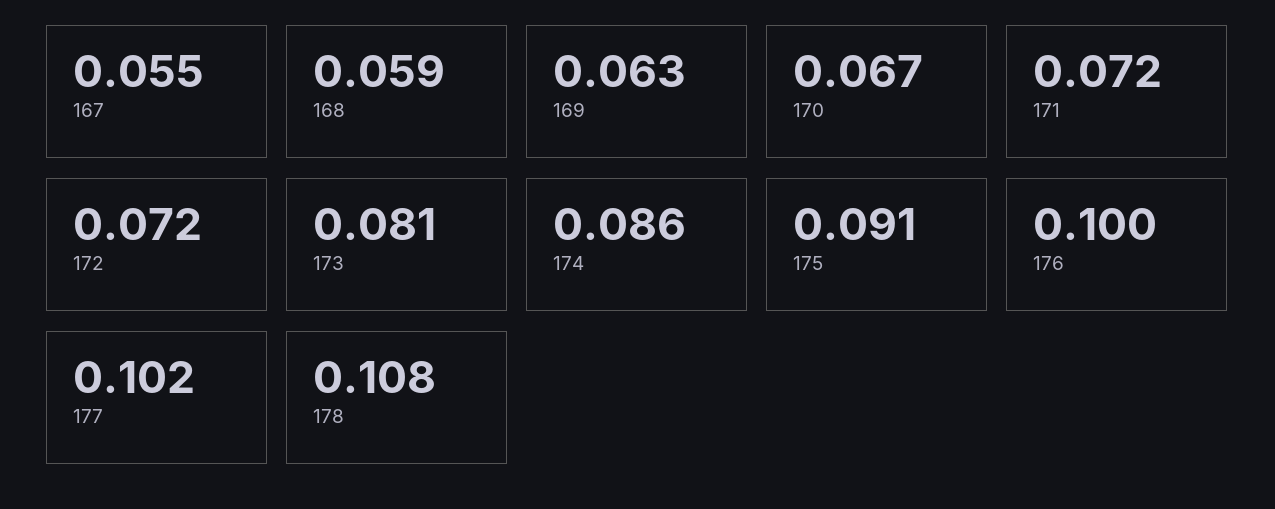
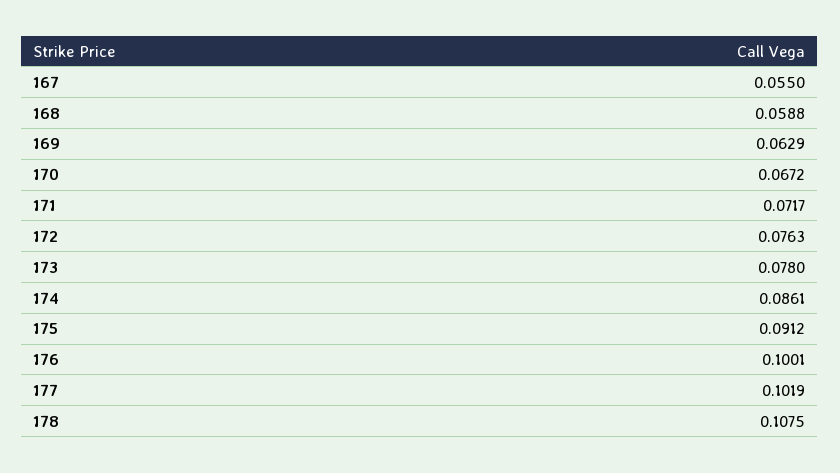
  {
    "167": 0.055,
    "168": 0.0588,
    "169": 0.0629,
    "170": 0.0672,
    "171": 0.0717,
-   "172": 0.072,
+   "172": 0.0763,
-   "173": 0.081,
+   "173": 0.078,
    "174": 0.0861,
    "175": 0.0912,
    "176": 0.1001,
    "177": 0.1019,
    "178": 0.1075
  }

